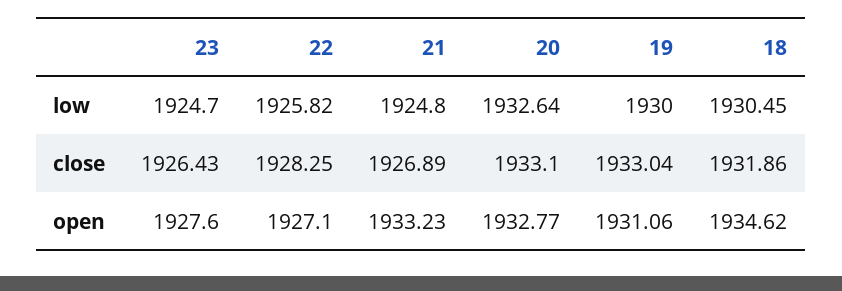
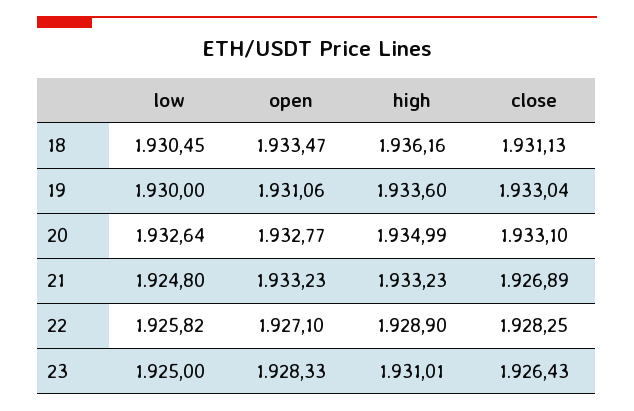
  {
    "23": {
-     "low": 1924.7,
+     "low": 1925,
      "close": 1926.43,
-     "open": 1927.6
+     "open": 1928.33,
+     "high": 1931.01
    },
    "22": {
      "low": 1925.82,
      "close": 1928.25,
-     "open": 1927.1
+     "open": 1927.1,
+     "high": 1928.9
    },
    "21": {
      "low": 1924.8,
      "close": 1926.89,
-     "open": 1933.23
+     "open": 1933.23,
+     "high": 1933.23
    },
    "20": {
      "low": 1932.64,
      "close": 1933.1,
-     "open": 1932.77
+     "open": 1932.77,
+     "high": 1934.99
    },
    "19": {
      "low": 1930,
      "close": 1933.04,
-     "open": 1931.06
+     "open": 1931.06,
+     "high": 1933.6
    },
    "18": {
      "low": 1930.45,
-     "close": 1931.86,
+     "close": 1931.13,
-     "open": 1934.62
+     "open": 1933.47,
+     "high": 1936.16
    }
  }

